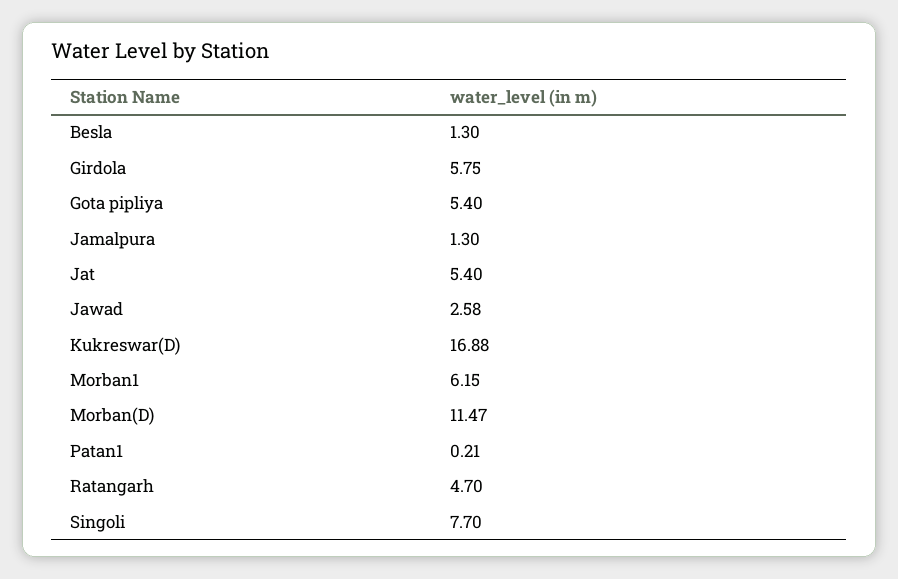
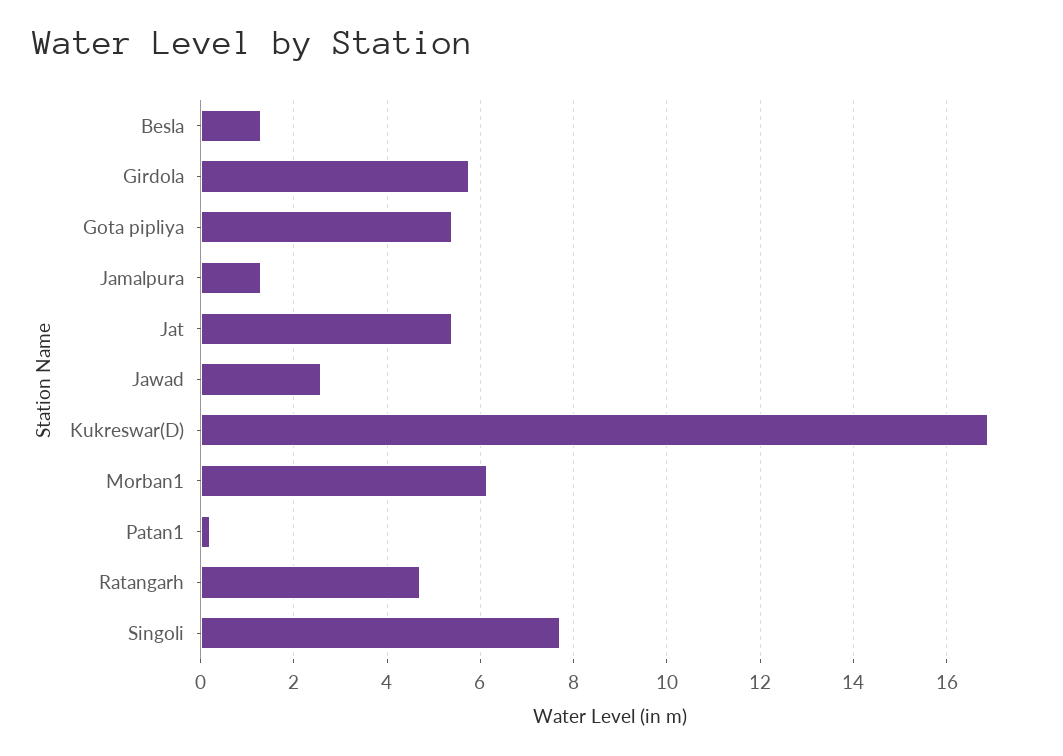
  {
    "Besla": 1.3,
    "Girdola": 5.75,
    "Gota pipliya": 5.4,
    "Jamalpura": 1.3,
    "Jat": 5.4,
    "Jawad": 2.58,
    "Kukreswar(D)": 16.88,
    "Morban1": 6.15,
-   "Morban(D)": 11.47,
    "Patan1": 0.21,
    "Ratangarh": 4.7,
    "Singoli": 7.7
  }

